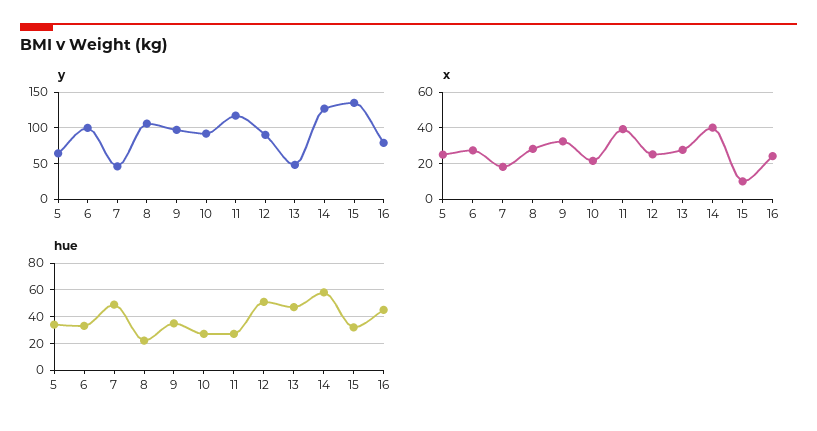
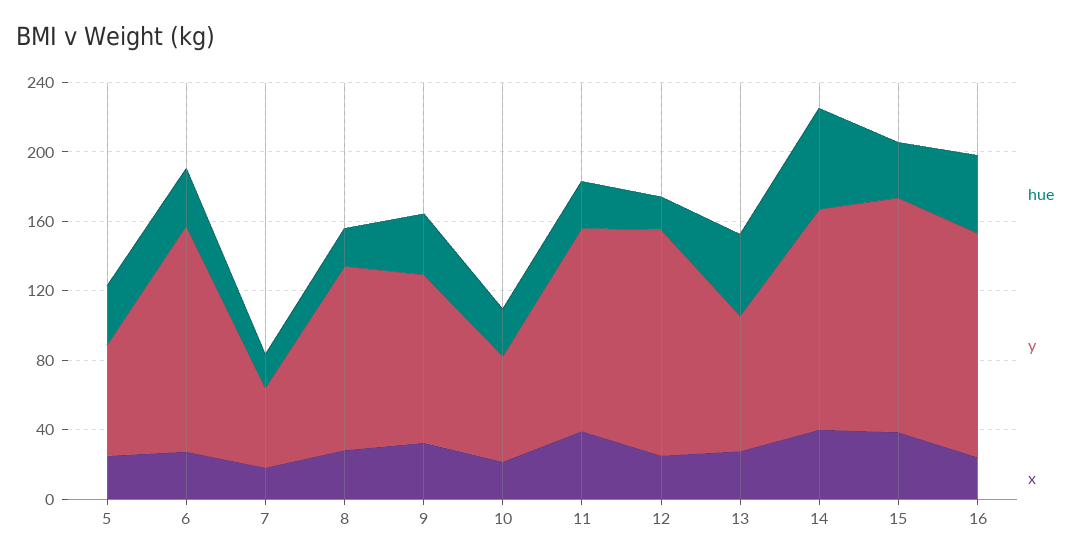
  {
    "y": {
      "5": 60,
-     "6": 100,
+     "6": 130,
      "7": 50,
      "8": 110,
      "9": 100,
-     "10": 90,
+     "10": 60,
      "11": 120,
-     "12": 90,
+     "12": 130,
-     "13": 50,
+     "13": 80,
      "14": 130,
      "15": 140,
-     "16": 80
+     "16": 130
    },
    "x": {
      "5": 25,
      "6": 25,
      "7": 20,
      "8": 30,
      "9": 30,
      "10": 20,
      "11": 40,
      "12": 25,
      "13": 30,
      "14": 40,
-     "15": 10,
+     "15": 40,
      "16": 25
    },
    "hue": {
      "5": 35,
      "6": 35,
-     "7": 50,
+     "7": 20,
      "8": 20,
      "9": 35,
      "10": 25,
      "11": 25,
-     "12": 50,
+     "12": 20,
      "13": 45,
      "14": 60,
      "15": 30,
      "16": 45
    }
  }

